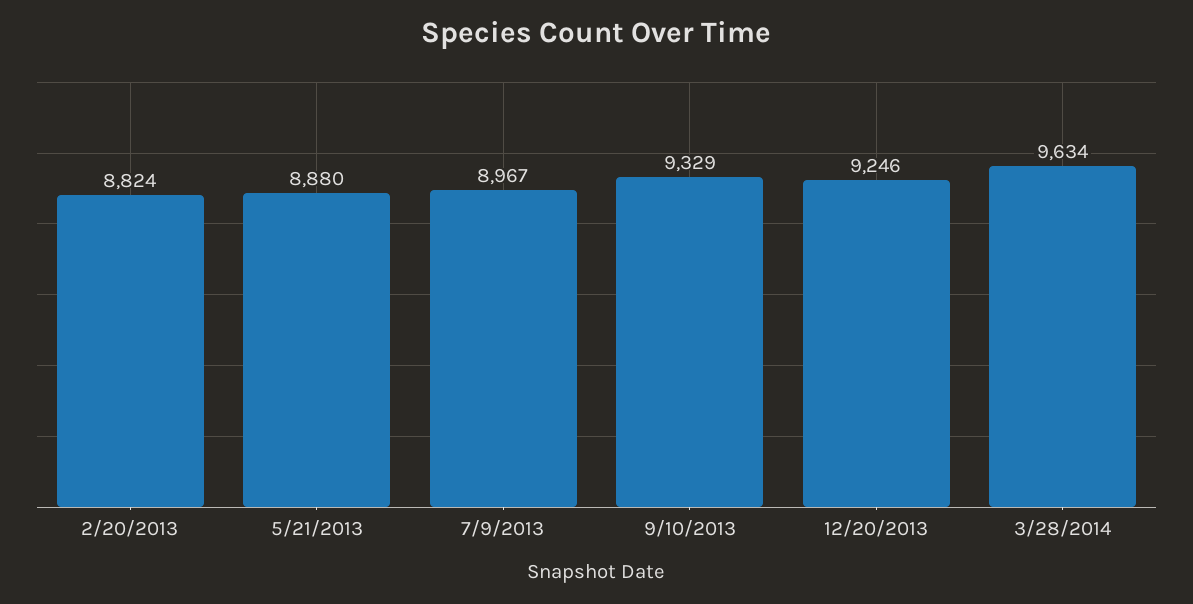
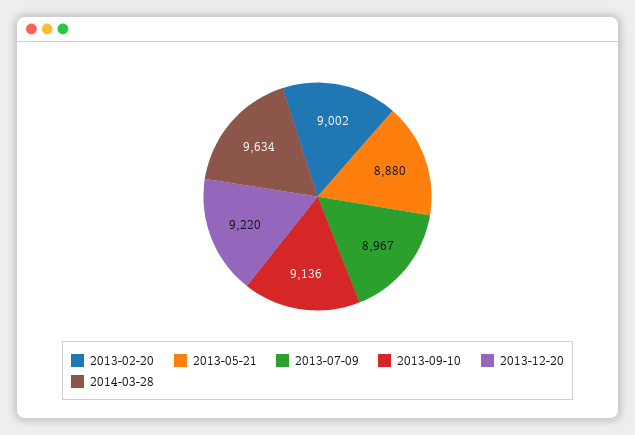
  {
-   "2/20/2013": 8824,
+   "2/20/2013": 9002,
    "5/21/2013": 8880,
    "7/9/2013": 8967,
-   "9/10/2013": 9329,
+   "9/10/2013": 9136,
-   "12/20/2013": 9246,
+   "12/20/2013": 9220,
    "3/28/2014": 9634
  }

